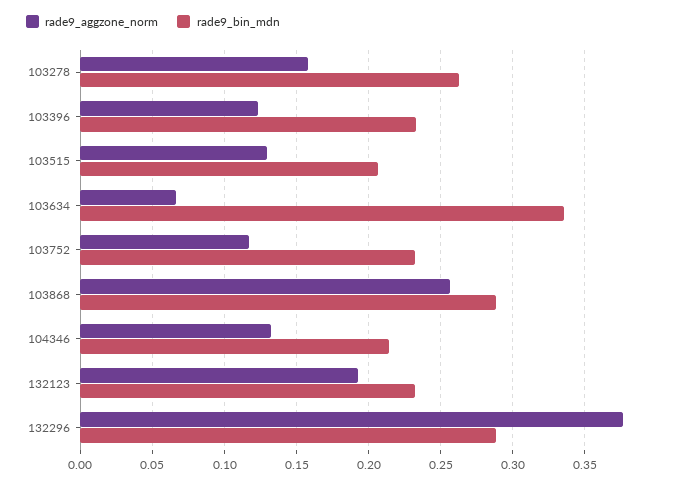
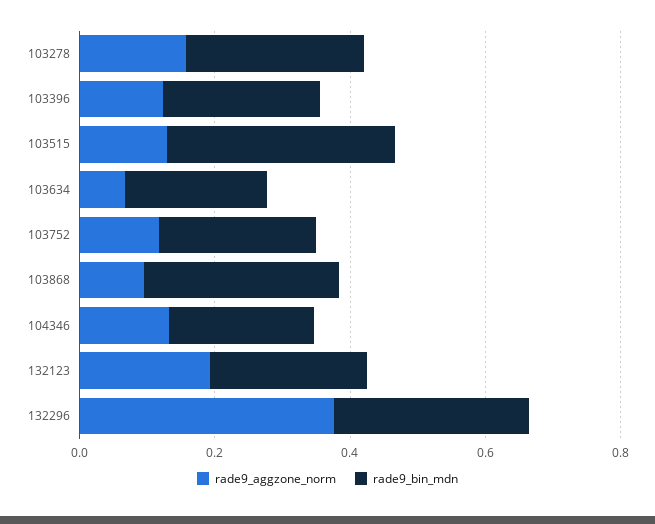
  {
    "rade9_aggzone_norm": {
      "103278": 0.16,
      "103396": 0.125,
      "103515": 0.13,
      "103634": 0.065,
      "103752": 0.115,
-     "103868": 0.255,
+     "103868": 0.1,
      "104346": 0.13,
      "132123": 0.19,
      "132296": 0.375
    },
    "rade9_bin_mdn": {
      "103278": 0.26,
      "103396": 0.235,
-     "103515": 0.205,
+     "103515": 0.35,
-     "103634": 0.335,
+     "103634": 0.2,
      "103752": 0.23,
      "103868": 0.29,
      "104346": 0.215,
      "132123": 0.23,
      "132296": 0.29
    }
  }

